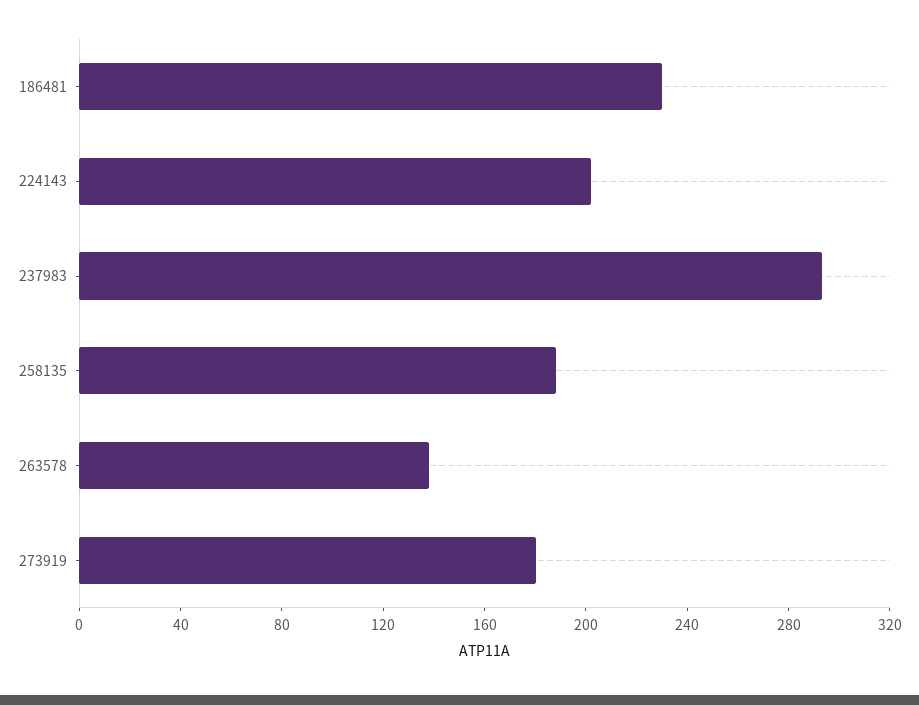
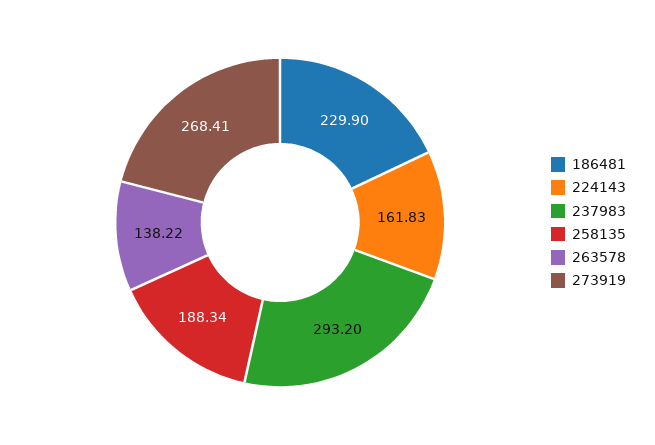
  {
    "186481": 229.9,
-   "224143": 200,
+   "224143": 161.83,
    "237983": 293.2,
    "258135": 188.34,
    "263578": 138.22,
-   "273919": 180
+   "273919": 268.41
  }

